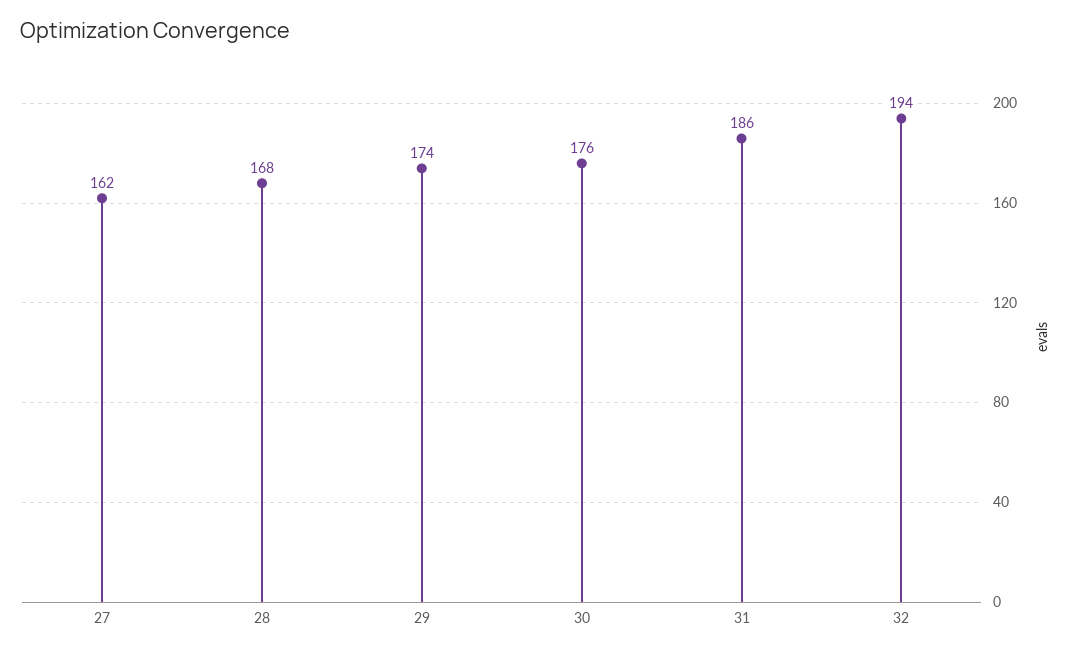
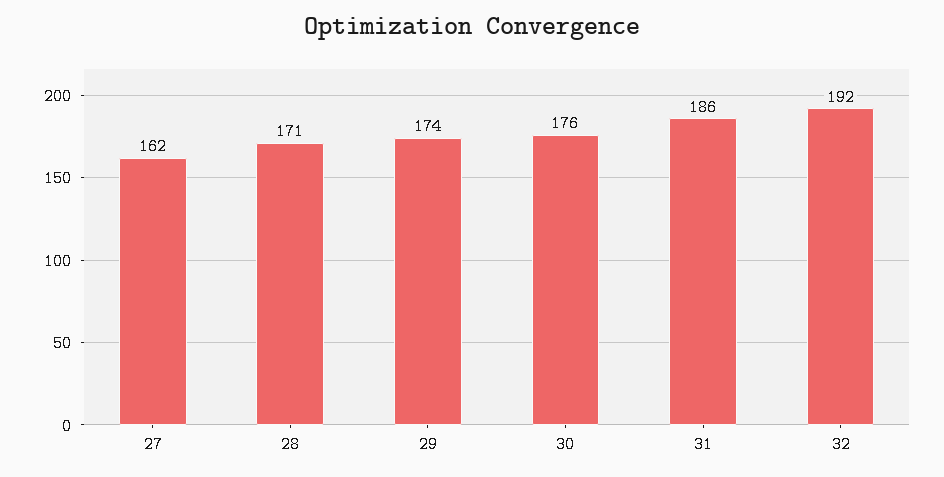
  {
    "27": 162,
-   "28": 168,
+   "28": 171,
    "29": 174,
    "30": 176,
    "31": 186,
-   "32": 194
+   "32": 192
  }

